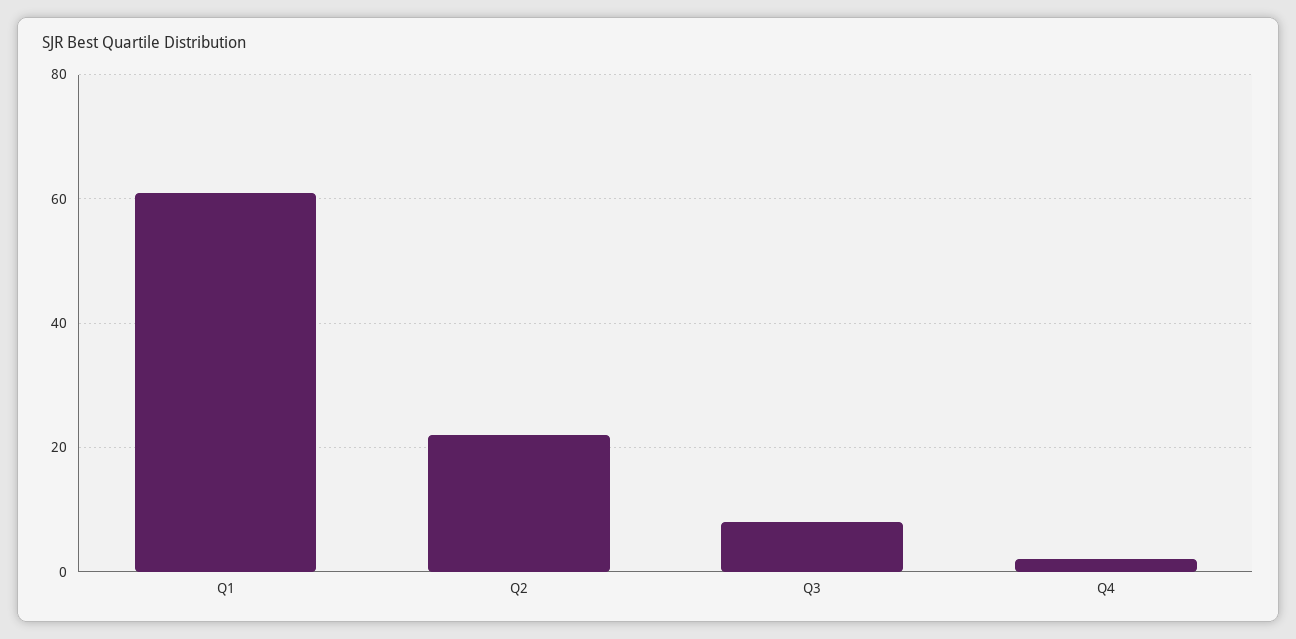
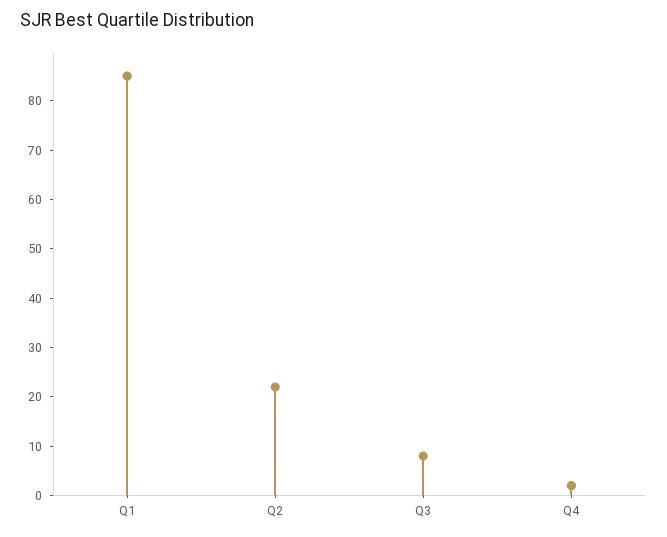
  {
-   "Q1": 60,
+   "Q1": 85,
    "Q2": 20,
    "Q3": 10,
    "Q4": 0
  }

